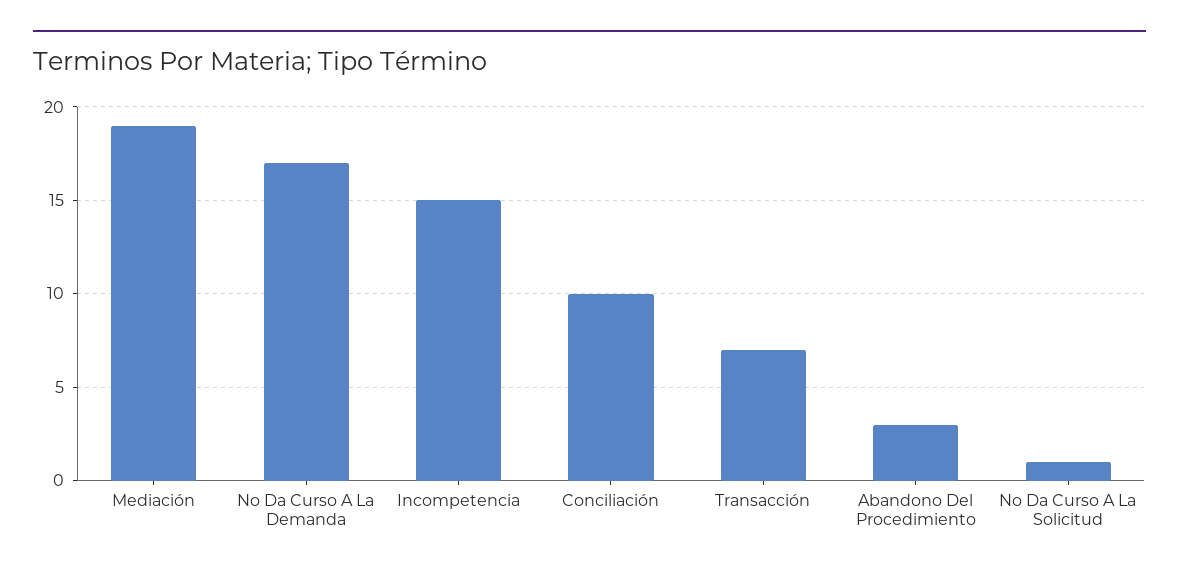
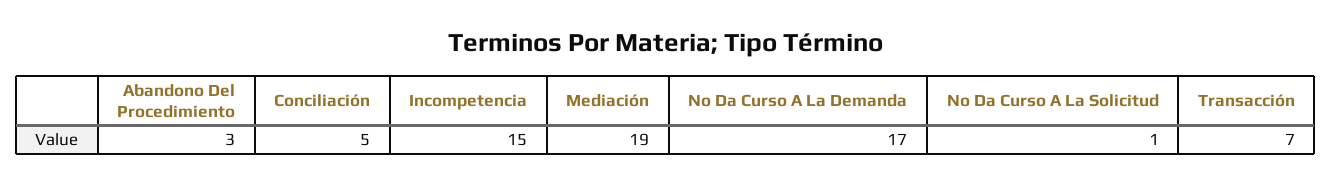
  {
    "Mediación": 19,
    "No Da Curso A La Demanda": 17,
    "Incompetencia": 15,
-   "Conciliación": 10,
+   "Conciliación": 5,
    "Transacción": 7,
    "Abandono Del Procedimiento": 3,
    "No Da Curso A La Solicitud": 1
  }

